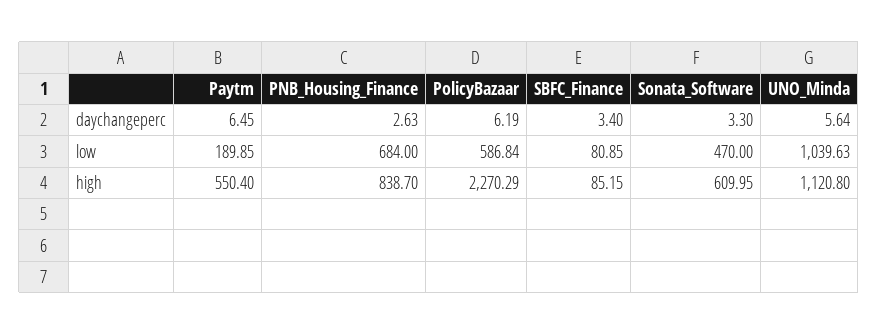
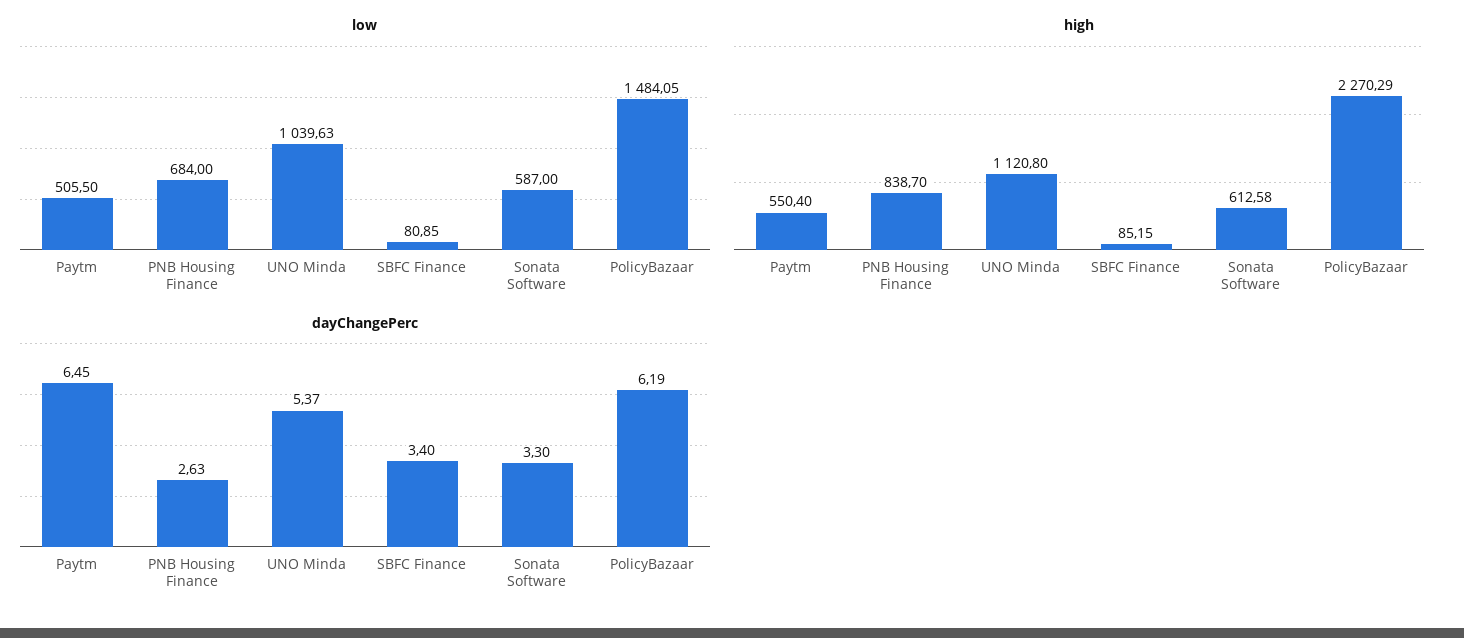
  {
    "daychangeperc": {
      "Paytm": 6.45,
      "PNB_Housing_Finance": 2.63,
      "PolicyBazaar": 6.19,
      "SBFC_Finance": 3.4,
      "Sonata_Software": 3.3,
-     "UNO_Minda": 5.64
+     "UNO_Minda": 5.37
    },
    "low": {
-     "Paytm": 189.85,
+     "Paytm": 505.5,
      "PNB_Housing_Finance": 684,
-     "PolicyBazaar": 586.84,
+     "PolicyBazaar": 1484.05,
      "SBFC_Finance": 80.85,
-     "Sonata_Software": 470,
+     "Sonata_Software": 587,
      "UNO_Minda": 1039.63
    },
    "high": {
      "Paytm": 550.4,
      "PNB_Housing_Finance": 838.7,
      "PolicyBazaar": 2270.29,
      "SBFC_Finance": 85.15,
-     "Sonata_Software": 609.95,
+     "Sonata_Software": 612.58,
      "UNO_Minda": 1120.8
    }
  }

